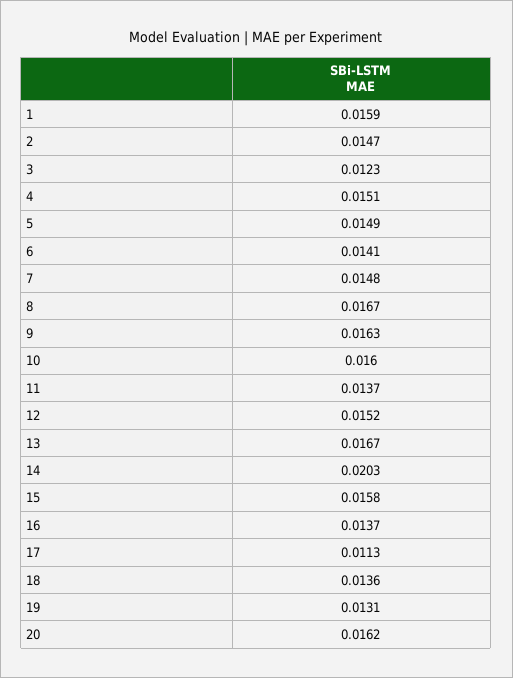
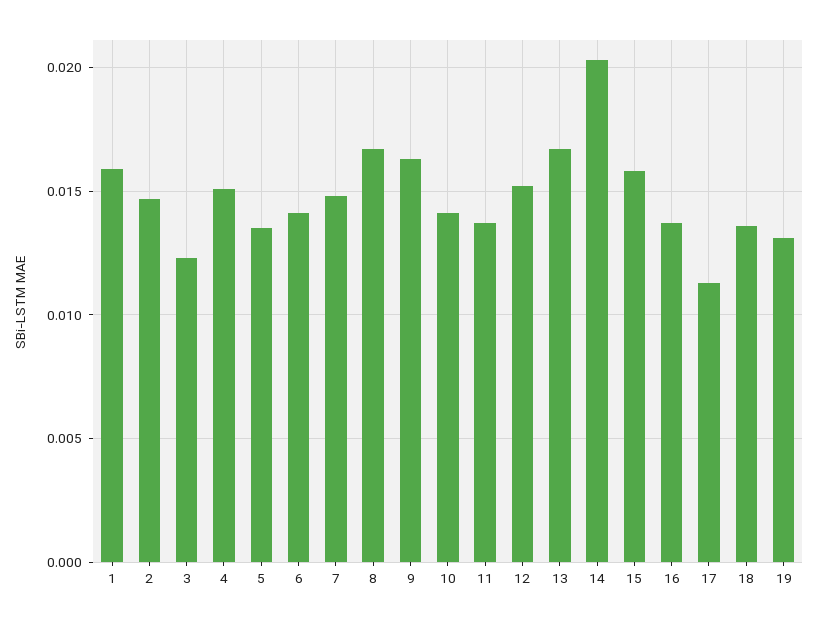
  {
    "1": 0.0159,
    "2": 0.0147,
    "3": 0.0123,
    "4": 0.0151,
-   "5": 0.0149,
+   "5": 0.0135,
    "6": 0.0141,
    "7": 0.0148,
    "8": 0.0167,
    "9": 0.0163,
-   "10": 0.016,
+   "10": 0.014,
    "11": 0.0137,
    "12": 0.0152,
    "13": 0.0167,
    "14": 0.0203,
    "15": 0.0158,
    "16": 0.0137,
    "17": 0.0113,
    "18": 0.0136,
-   "19": 0.0131,
+   "19": 0.0131
-   "20": 0.0162
  }

